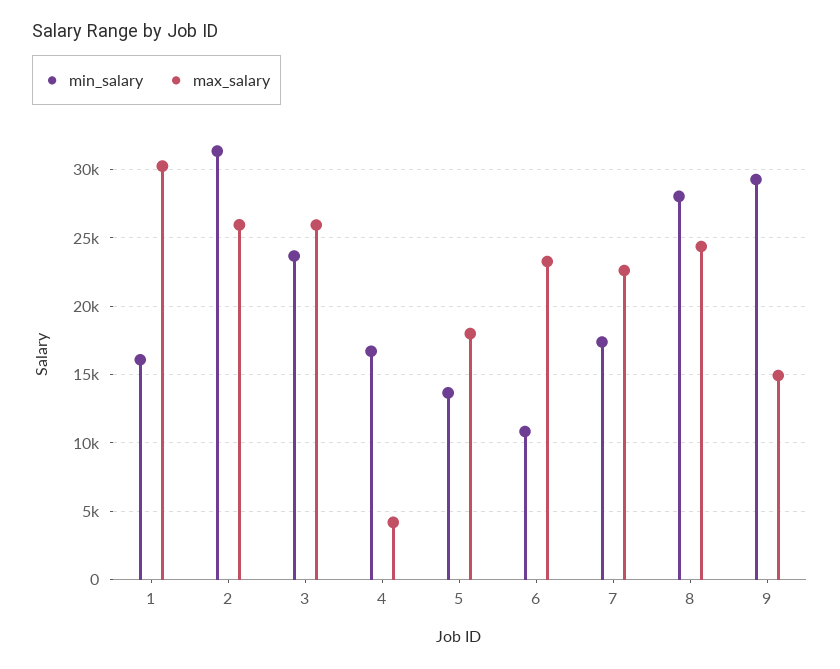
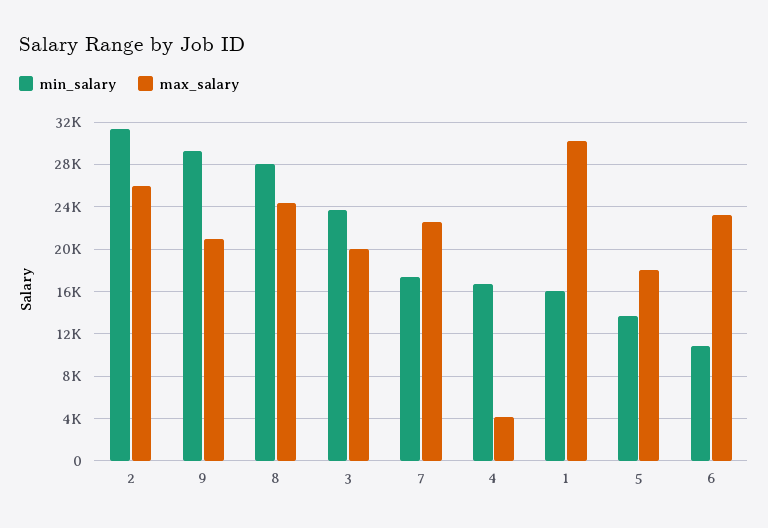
  {
    "min_salary": {
      "1": 16000,
      "2": 31500,
      "3": 23500,
      "4": 16500,
      "5": 13500,
      "6": 11000,
      "7": 17500,
      "8": 28000,
      "9": 29500
    },
    "max_salary": {
      "1": 30000,
      "2": 26000,
-     "3": 26000,
+     "3": 20000,
      "4": 4000,
      "5": 18000,
      "6": 23500,
      "7": 22500,
      "8": 24500,
-     "9": 15000
+     "9": 21000
    }
  }

